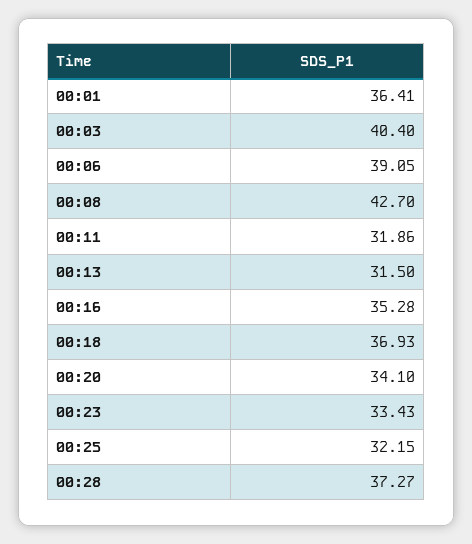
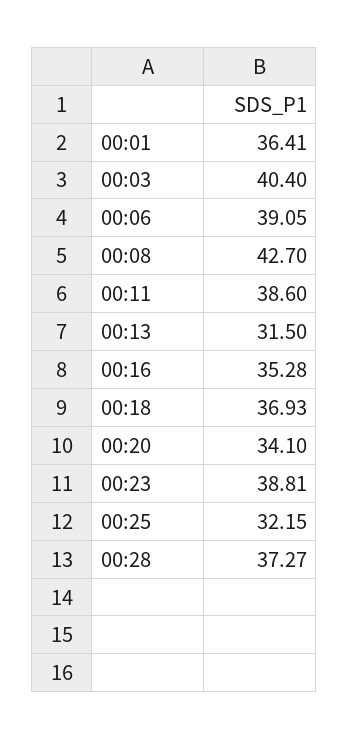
  {
    "00:01": 36.41,
    "00:03": 40.4,
    "00:06": 39.05,
    "00:08": 42.7,
-   "00:11": 31.86,
+   "00:11": 38.6,
    "00:13": 31.5,
    "00:16": 35.28,
    "00:18": 36.93,
    "00:20": 34.1,
-   "00:23": 33.43,
+   "00:23": 38.81,
    "00:25": 32.15,
    "00:28": 37.27
  }

